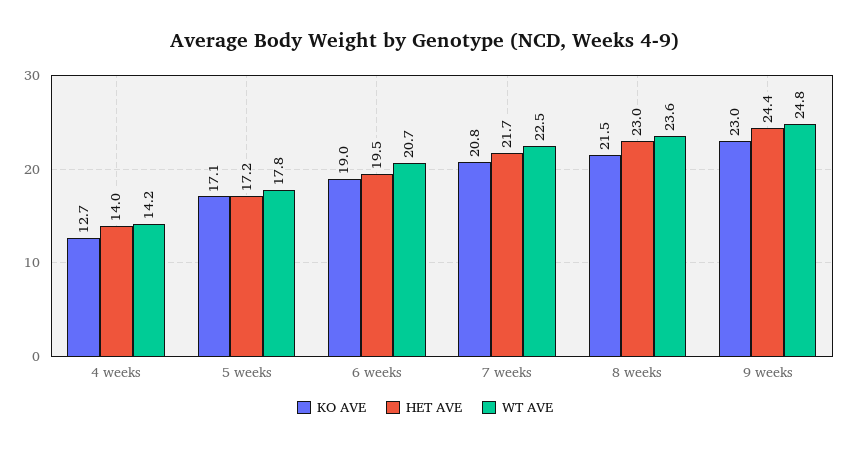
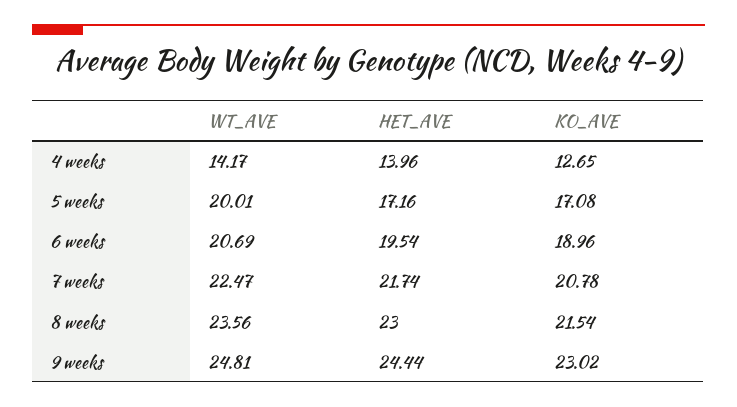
  {
    "KO AVE": {
      "4 weeks": 12.65,
      "5 weeks": 17.08,
      "6 weeks": 18.96,
      "7 weeks": 20.78,
      "8 weeks": 21.54,
      "9 weeks": 23.02
    },
    "HET AVE": {
      "4 weeks": 13.96,
      "5 weeks": 17.16,
      "6 weeks": 19.54,
      "7 weeks": 21.74,
      "8 weeks": 23,
      "9 weeks": 24.44
    },
    "WT AVE": {
      "4 weeks": 14.17,
-     "5 weeks": 17.8,
+     "5 weeks": 20.01,
      "6 weeks": 20.69,
      "7 weeks": 22.47,
      "8 weeks": 23.56,
      "9 weeks": 24.81
    }
  }

